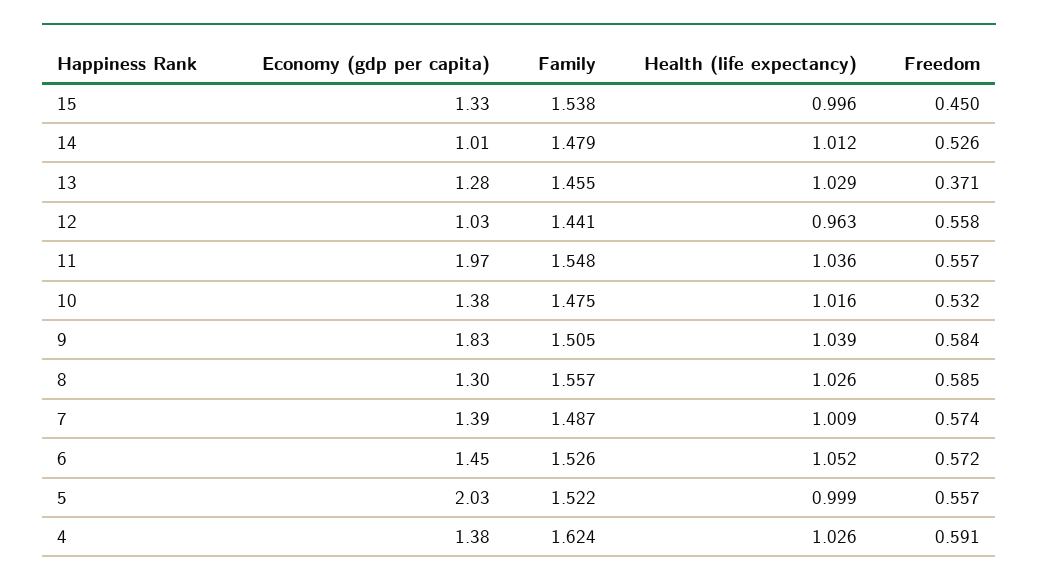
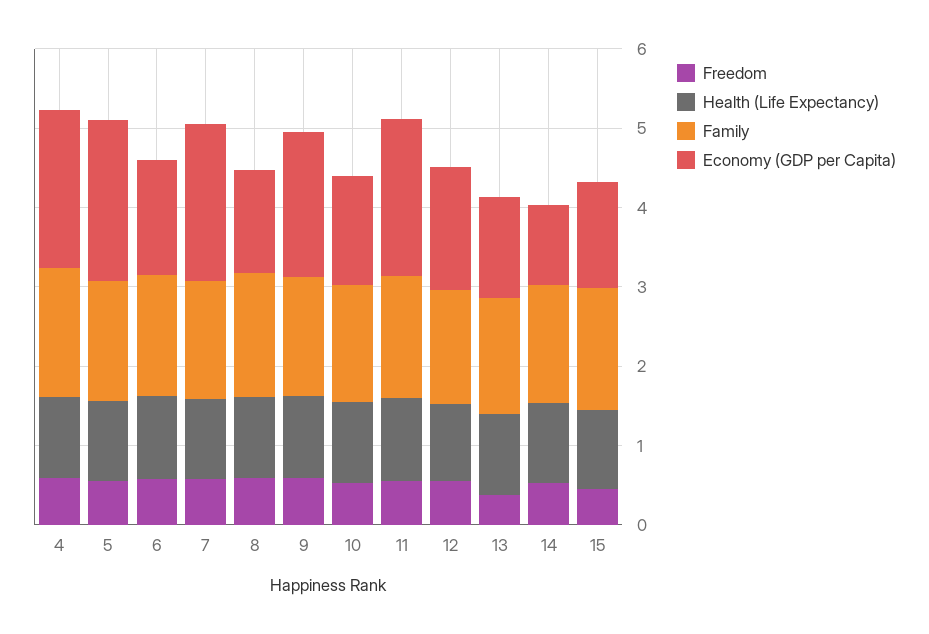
  {
    "Economy (gdp per capita)": {
      "15": 1.33,
      "14": 1.01,
      "13": 1.28,
-     "12": 1.03,
+     "12": 1.6,
      "11": 1.97,
      "10": 1.38,
      "9": 1.83,
      "8": 1.3,
-     "7": 1.39,
+     "7": 2,
      "6": 1.45,
      "5": 2.03,
-     "4": 1.38
+     "4": 2
    },
    "Family": {
      "15": 1.538,
      "14": 1.479,
      "13": 1.455,
      "12": 1.441,
      "11": 1.548,
      "10": 1.475,
      "9": 1.505,
      "8": 1.557,
      "7": 1.487,
      "6": 1.526,
      "5": 1.522,
      "4": 1.624
    },
    "Health (life expectancy)": {
      "15": 0.996,
      "14": 1.012,
      "13": 1.029,
      "12": 0.963,
      "11": 1.036,
      "10": 1.016,
      "9": 1.039,
      "8": 1.026,
      "7": 1.009,
      "6": 1.052,
      "5": 0.999,
      "4": 1.026
    },
    "Freedom": {
      "15": 0.45,
      "14": 0.526,
      "13": 0.371,
      "12": 0.558,
      "11": 0.557,
      "10": 0.532,
      "9": 0.584,
      "8": 0.585,
      "7": 0.574,
      "6": 0.572,
      "5": 0.557,
      "4": 0.591
    }
  }

